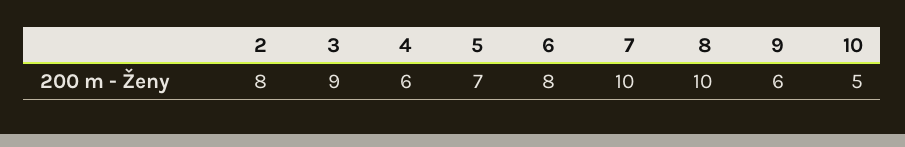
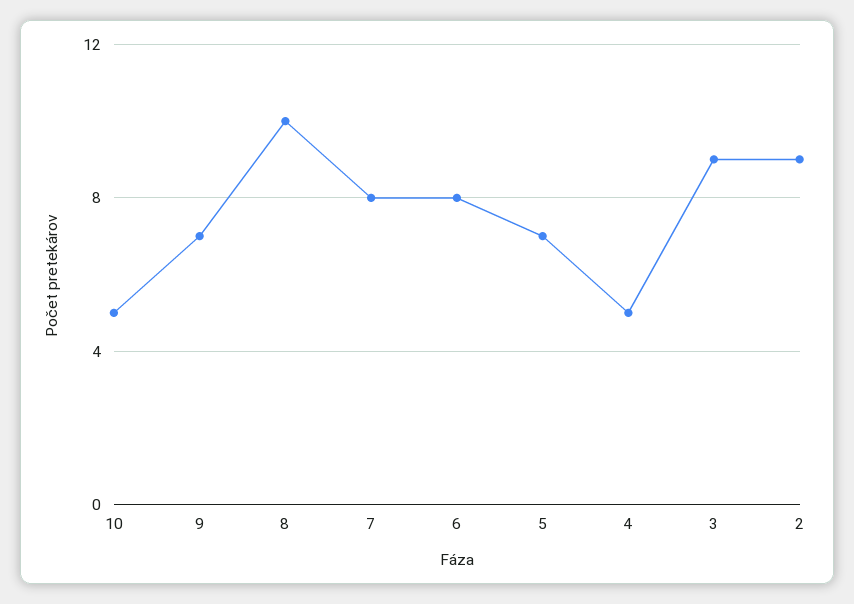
  {
-   "2": 8,
+   "2": 9,
    "3": 9,
-   "4": 6,
+   "4": 5,
    "5": 7,
    "6": 8,
-   "7": 10,
+   "7": 8,
    "8": 10,
-   "9": 6,
+   "9": 7,
    "10": 5
  }

